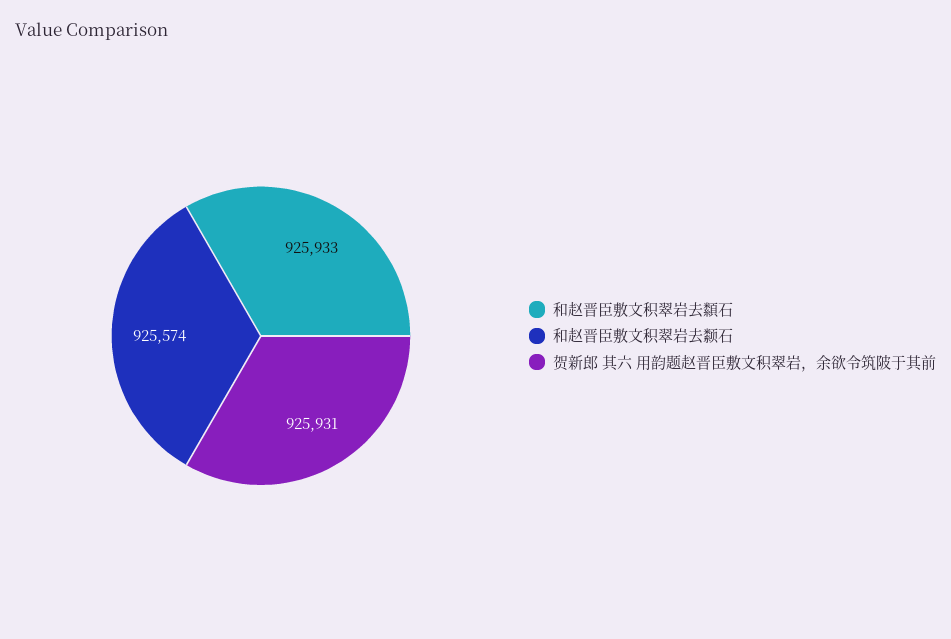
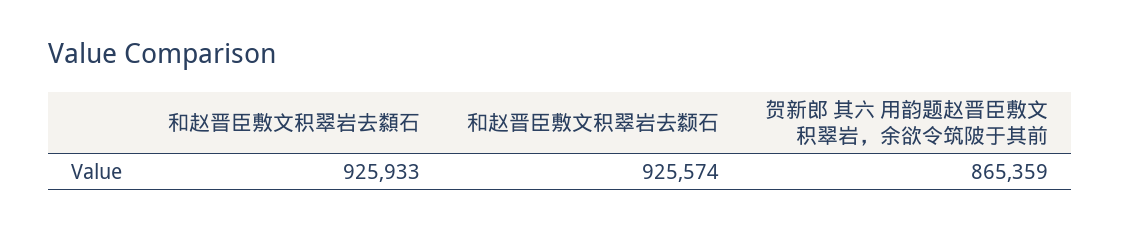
  {
    "和赵晋臣敷文积翠岩去纇石": 925933,
    "和赵晋臣敷文积翠岩去颣石": 925574,
-   "贺新郎 其六 用韵题赵晋臣敷文积翠岩，余欲令筑陂于其前": 925931
+   "贺新郎 其六 用韵题赵晋臣敷文积翠岩，余欲令筑陂于其前": 865359
  }

